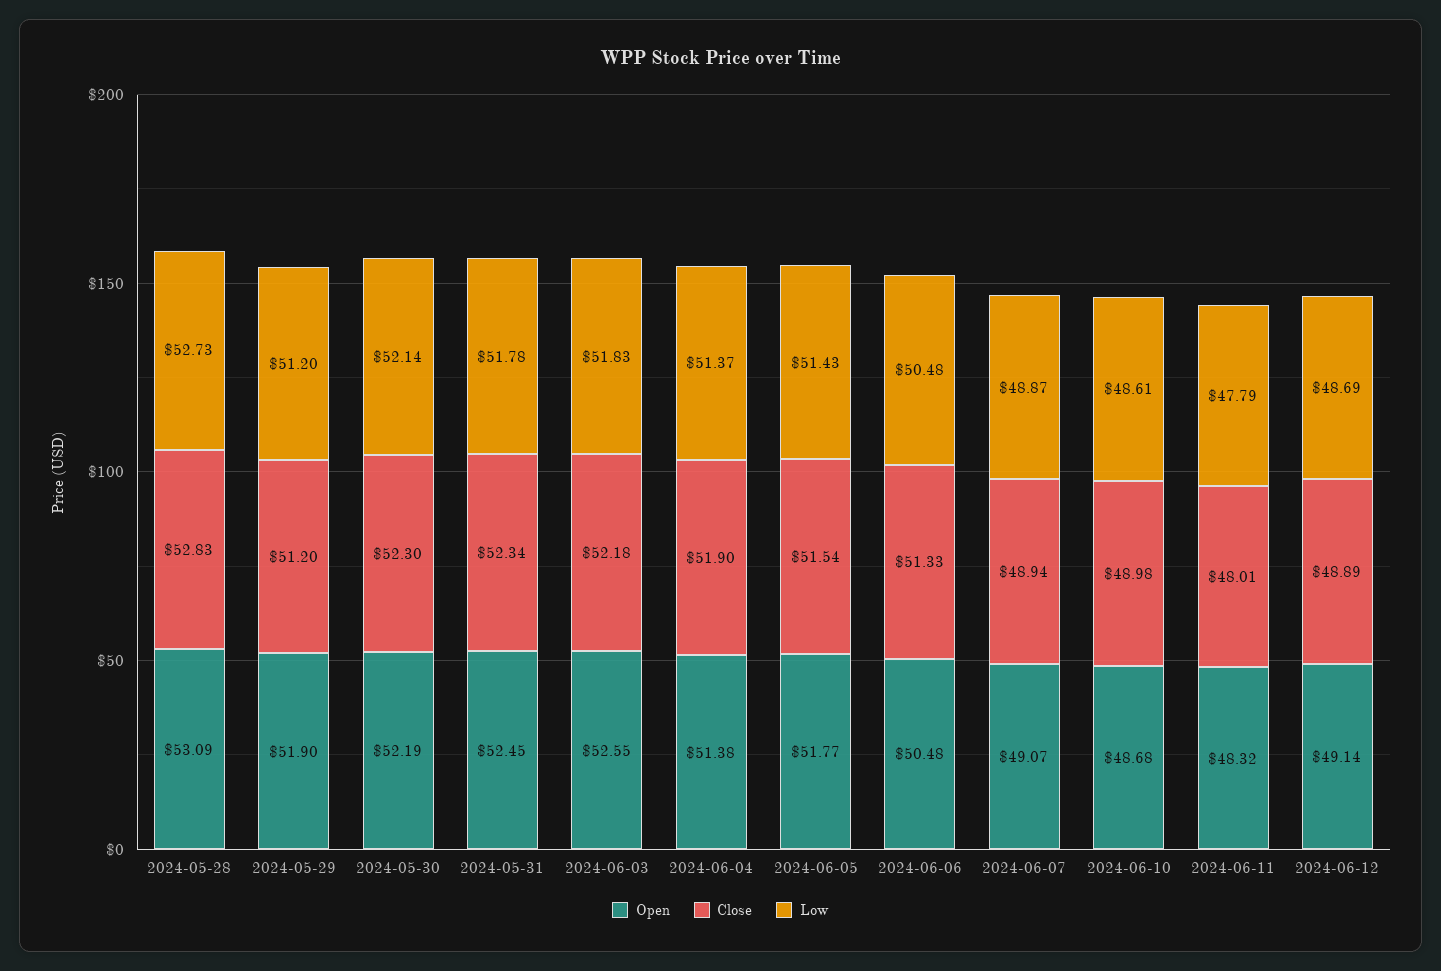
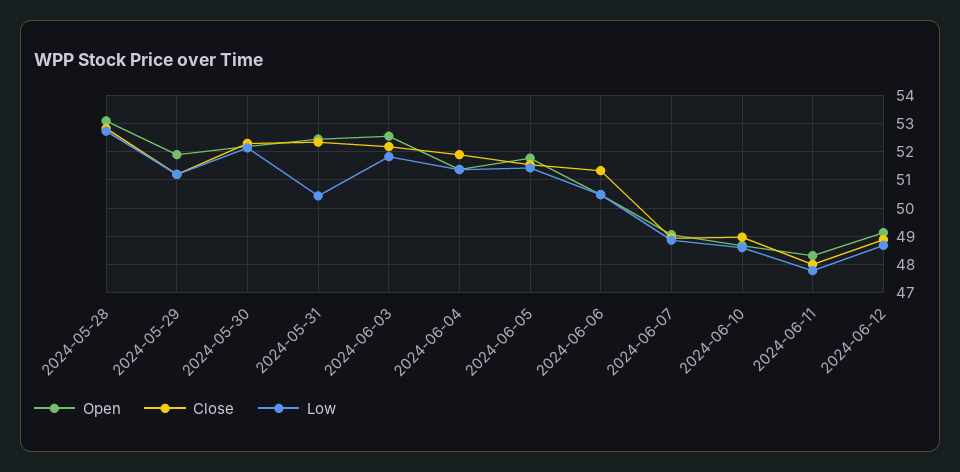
  {
    "Open": {
      "2024-05-28": 53.09,
      "2024-05-29": 51.9,
      "2024-05-30": 52.19,
      "2024-05-31": 52.45,
      "2024-06-03": 52.55,
      "2024-06-04": 51.38,
      "2024-06-05": 51.77,
      "2024-06-06": 50.48,
      "2024-06-07": 49.07,
      "2024-06-10": 48.68,
      "2024-06-11": 48.32,
      "2024-06-12": 49.14
    },
    "Close": {
      "2024-05-28": 52.83,
      "2024-05-29": 51.2,
      "2024-05-30": 52.3,
      "2024-05-31": 52.34,
      "2024-06-03": 52.18,
      "2024-06-04": 51.9,
      "2024-06-05": 51.54,
      "2024-06-06": 51.33,
      "2024-06-07": 48.94,
      "2024-06-10": 48.98,
      "2024-06-11": 48.01,
      "2024-06-12": 48.89
    },
    "Low": {
      "2024-05-28": 52.73,
      "2024-05-29": 51.2,
      "2024-05-30": 52.14,
-     "2024-05-31": 51.78,
+     "2024-05-31": 50.5,
      "2024-06-03": 51.83,
      "2024-06-04": 51.37,
      "2024-06-05": 51.43,
      "2024-06-06": 50.48,
      "2024-06-07": 48.87,
      "2024-06-10": 48.61,
      "2024-06-11": 47.79,
      "2024-06-12": 48.69
    }
  }

